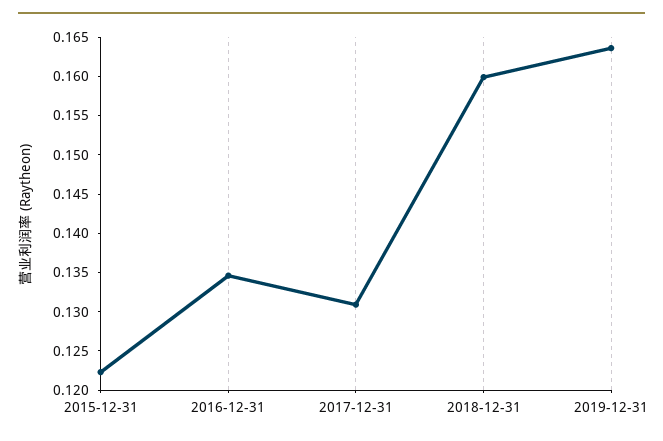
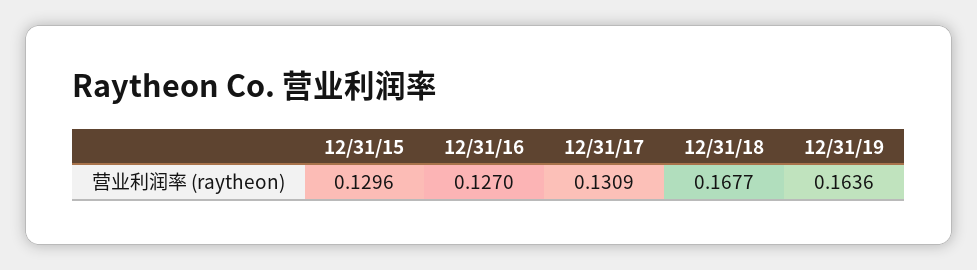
  {
-   "2015-12-31": 0.1225,
+   "2015-12-31": 0.1296,
-   "2016-12-31": 0.135,
+   "2016-12-31": 0.127,
    "2017-12-31": 0.1309,
-   "2018-12-31": 0.16,
+   "2018-12-31": 0.1677,
    "2019-12-31": 0.1636
  }

